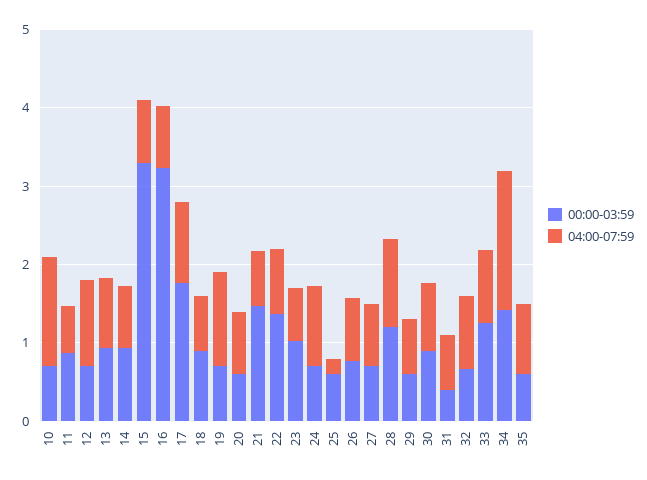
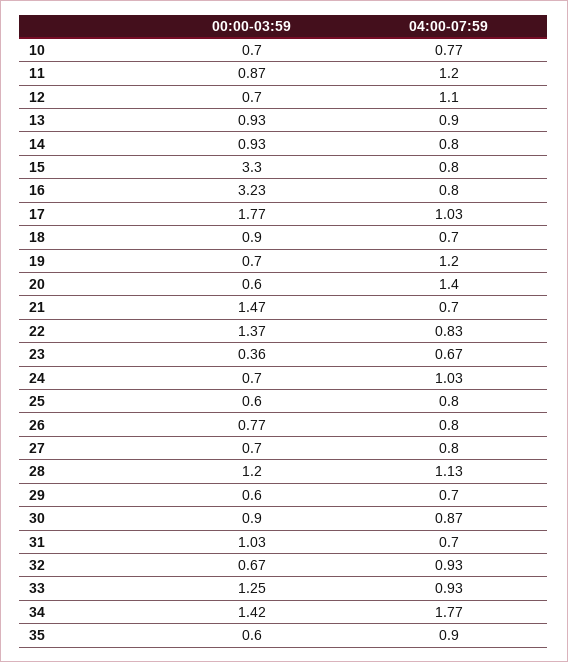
  {
    "00:00-03:59": {
      "10": 0.7,
      "11": 0.87,
      "12": 0.7,
      "13": 0.93,
      "14": 0.93,
      "15": 3.3,
      "16": 3.23,
      "17": 1.77,
      "18": 0.9,
      "19": 0.7,
      "20": 0.6,
      "21": 1.47,
      "22": 1.37,
-     "23": 1,
+     "23": 0.36,
      "24": 0.7,
      "25": 0.6,
      "26": 0.77,
      "27": 0.7,
      "28": 1.2,
      "29": 0.6,
      "30": 0.9,
-     "31": 0.4,
+     "31": 1.03,
      "32": 0.67,
      "33": 1.25,
      "34": 1.42,
      "35": 0.6
    },
    "04:00-07:59": {
-     "10": 1.4,
+     "10": 0.77,
-     "11": 0.6,
+     "11": 1.2,
      "12": 1.1,
      "13": 0.9,
      "14": 0.8,
      "15": 0.8,
      "16": 0.8,
      "17": 1.03,
      "18": 0.7,
      "19": 1.2,
-     "20": 0.8,
+     "20": 1.4,
      "21": 0.7,
      "22": 0.83,
      "23": 0.67,
      "24": 1.03,
-     "25": 0.2,
+     "25": 0.8,
      "26": 0.8,
      "27": 0.8,
      "28": 1.13,
      "29": 0.7,
      "30": 0.87,
      "31": 0.7,
      "32": 0.93,
      "33": 0.93,
      "34": 1.77,
      "35": 0.9
    }
  }

